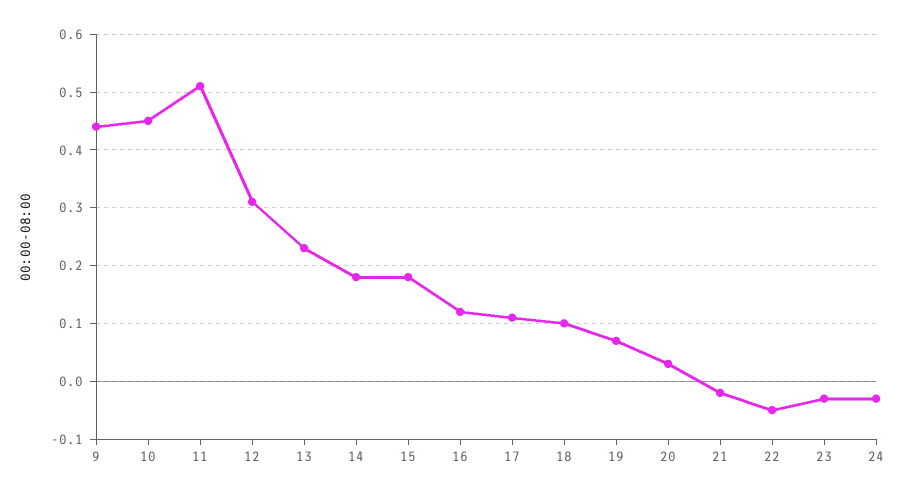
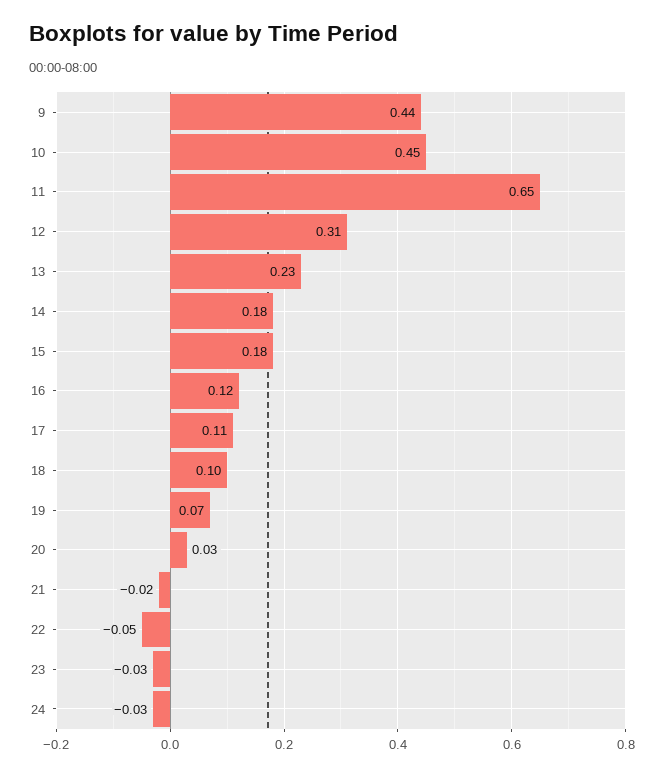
  {
    "9": 0.44,
    "10": 0.45,
-   "11": 0.5,
+   "11": 0.65,
    "12": 0.31,
    "13": 0.23,
    "14": 0.18,
    "15": 0.18,
    "16": 0.12,
    "17": 0.11,
    "18": 0.1,
    "19": 0.07,
    "20": 0.03,
    "21": -0.02,
    "22": -0.05,
    "23": -0.03,
    "24": -0.03
  }

